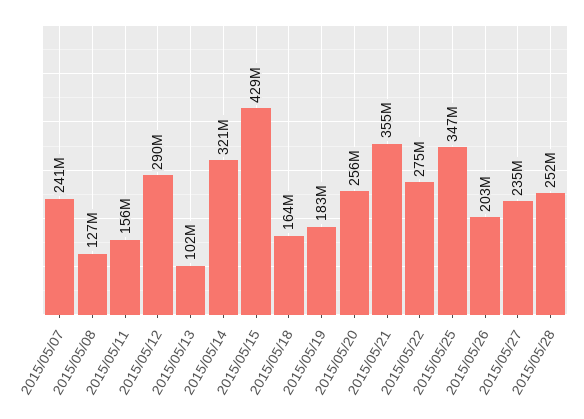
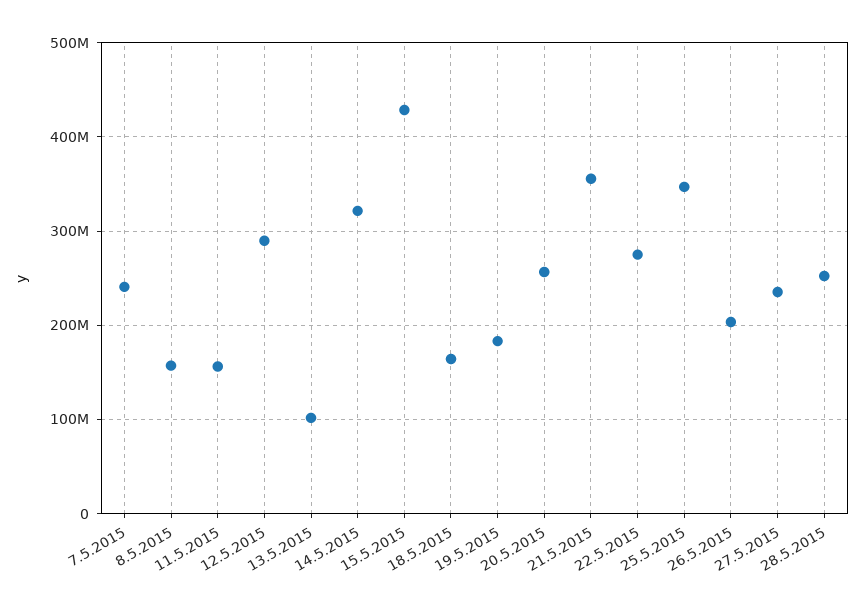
  {
    "2015/05/07": 241000000,
-   "2015/05/08": 127000000,
+   "2015/05/08": 160000000,
    "2015/05/11": 156000000,
    "2015/05/12": 290000000,
    "2015/05/13": 102000000,
    "2015/05/14": 321000000,
    "2015/05/15": 429000000,
    "2015/05/18": 164000000,
    "2015/05/19": 183000000,
    "2015/05/20": 256000000,
    "2015/05/21": 355000000,
    "2015/05/22": 275000000,
    "2015/05/25": 347000000,
    "2015/05/26": 203000000,
    "2015/05/27": 235000000,
    "2015/05/28": 252000000
  }

